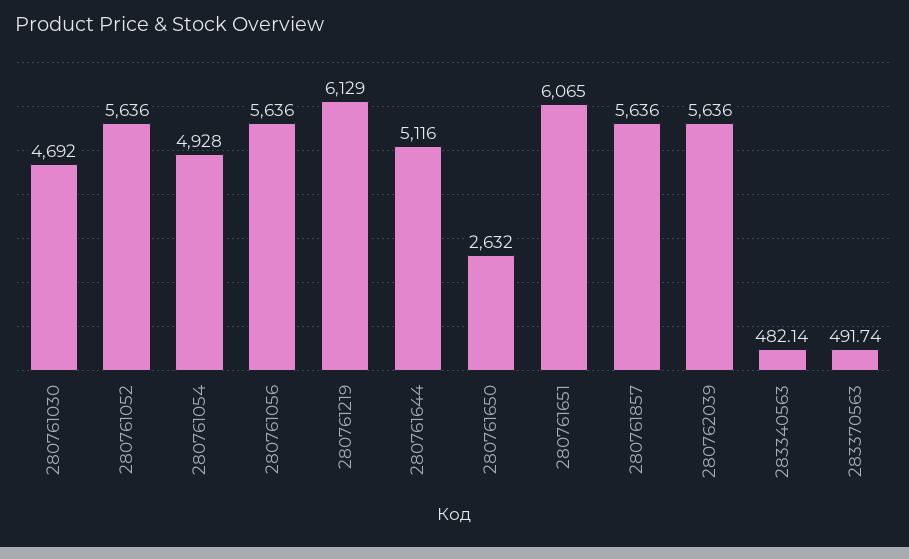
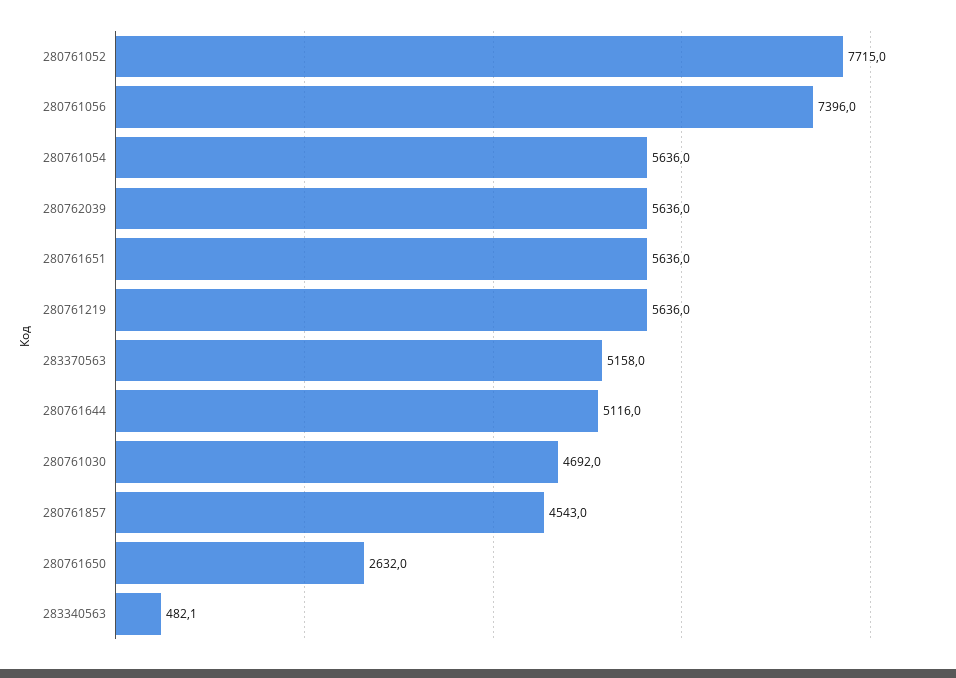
  {
    "280761030": 4692,
-   "280761052": 5636,
+   "280761052": 7715,
-   "280761054": 4928,
+   "280761054": 5636,
-   "280761056": 5636,
+   "280761056": 7396,
-   "280761219": 6129,
+   "280761219": 5636,
    "280761644": 5116,
    "280761650": 2632,
-   "280761651": 6065,
+   "280761651": 5636,
-   "280761857": 5636,
+   "280761857": 4543,
    "280762039": 5636,
    "283340563": 482.14,
-   "283370563": 491.74
+   "283370563": 5158
  }

